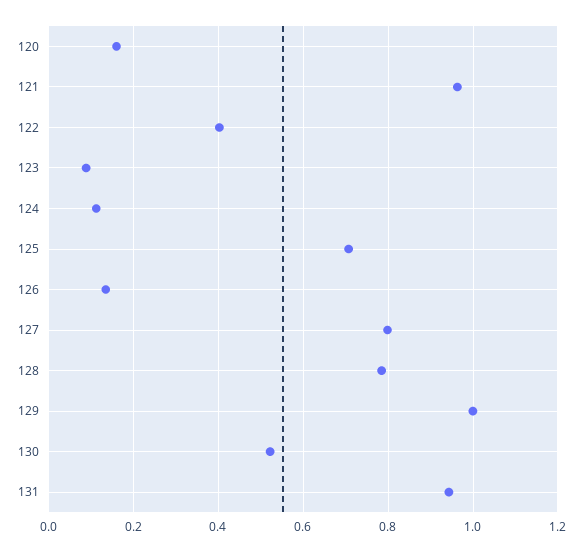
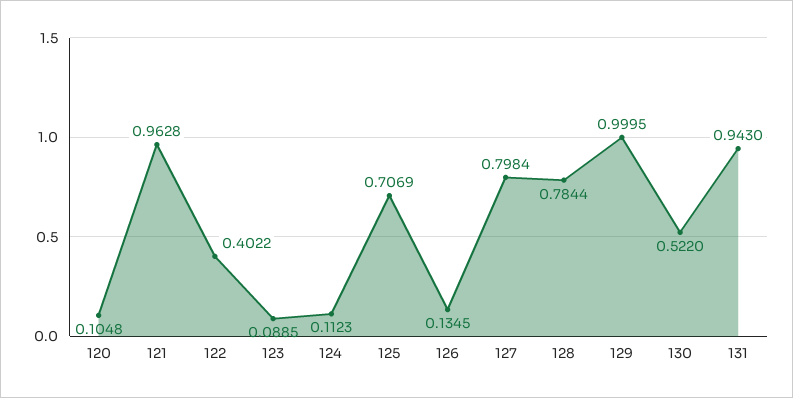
  {
-   "120": 0.16,
+   "120": 0.1048,
    "121": 0.9628,
    "122": 0.4022,
    "123": 0.0885,
    "124": 0.1123,
    "125": 0.7069,
    "126": 0.1345,
    "127": 0.7984,
    "128": 0.7844,
    "129": 0.9995,
    "130": 0.522,
    "131": 0.943
  }

